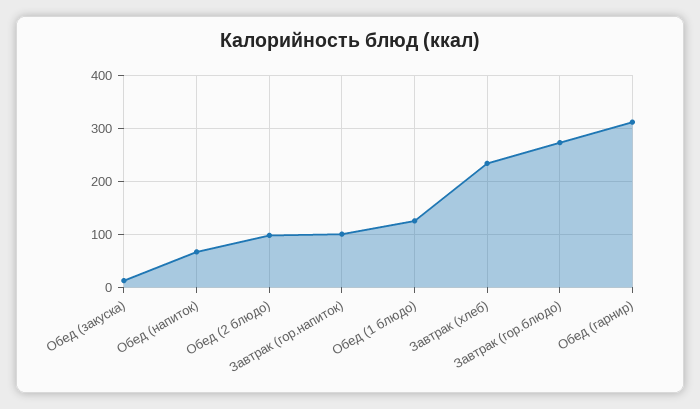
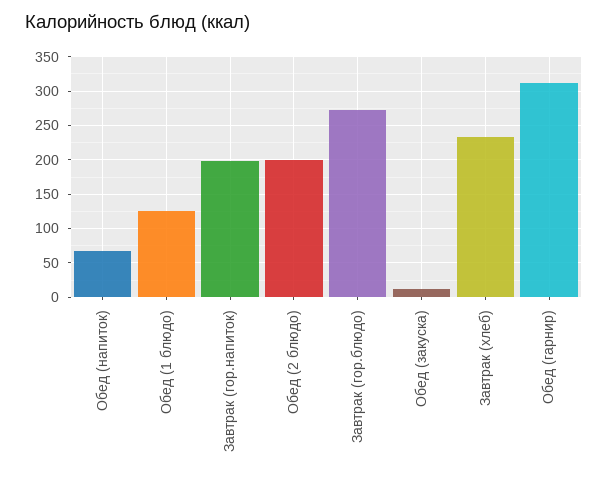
  {
    "Обед (закуска)": 10,
    "Обед (напиток)": 70,
-   "Обед (2 блюдо)": 100,
+   "Обед (2 блюдо)": 200,
-   "Завтрак (гор.напиток)": 100,
+   "Завтрак (гор.напиток)": 200,
    "Обед (1 блюдо)": 130,
    "Завтрак (хлеб)": 230,
    "Завтрак (гор.блюдо)": 270,
    "Обед (гарнир)": 310
  }

